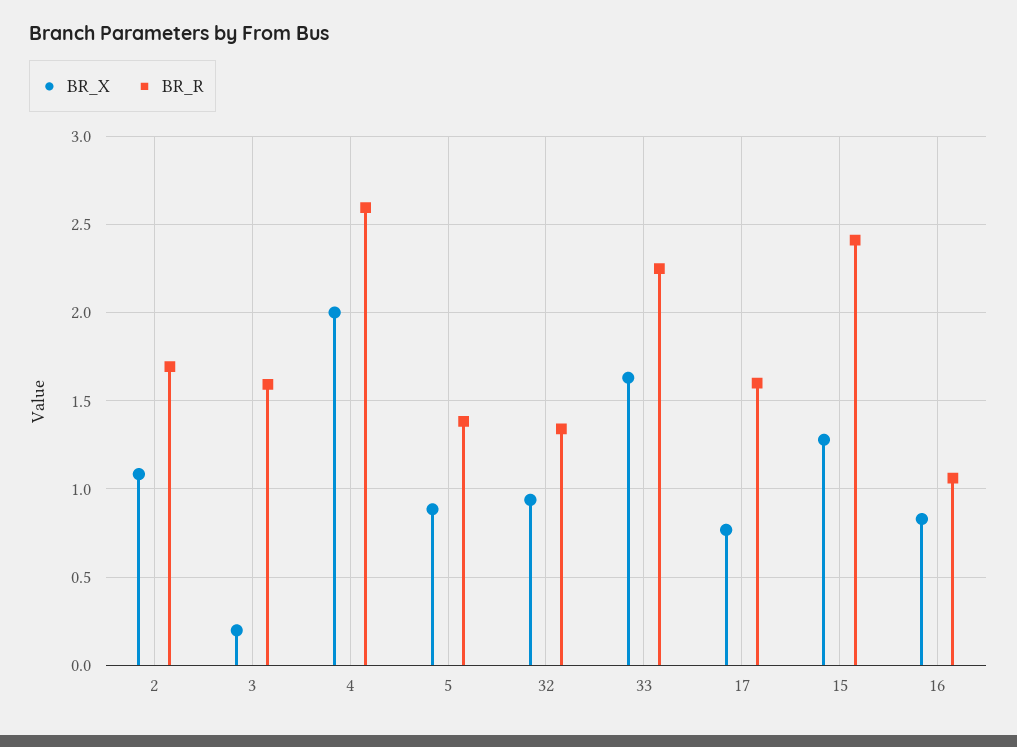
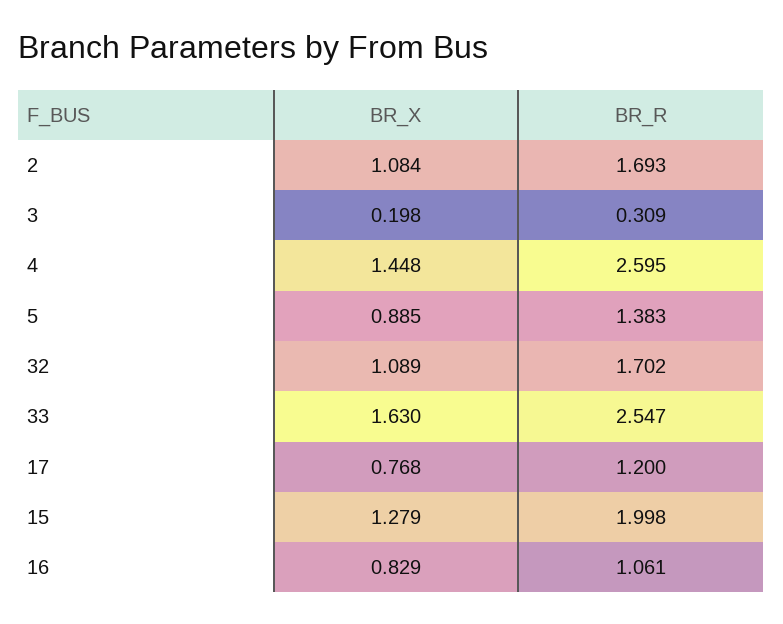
  {
    "BR_X": {
      "2": 1.084,
      "3": 0.198,
-     "4": 2,
+     "4": 1.448,
      "5": 0.885,
-     "32": 0.95,
+     "32": 1.089,
      "33": 1.63,
      "17": 0.768,
      "15": 1.279,
      "16": 0.829
    },
    "BR_R": {
      "2": 1.693,
-     "3": 1.6,
+     "3": 0.309,
      "4": 2.595,
      "5": 1.383,
-     "32": 1.35,
+     "32": 1.702,
-     "33": 2.25,
+     "33": 2.547,
-     "17": 1.6,
+     "17": 1.2,
-     "15": 2.4,
+     "15": 1.998,
      "16": 1.061
    }
  }

